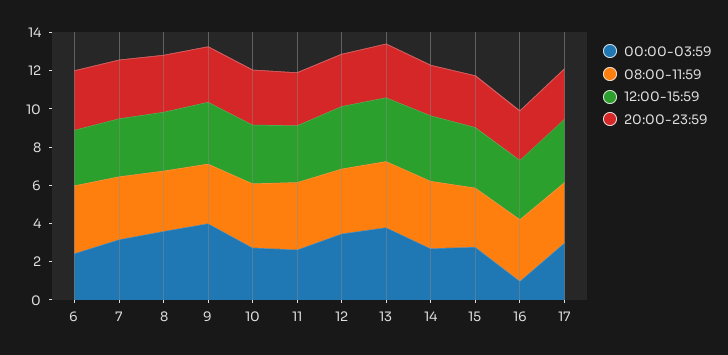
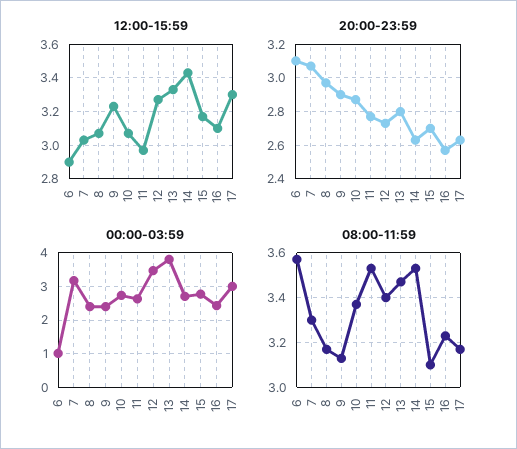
  {
    "00:00-03:59": {
-     "6": 2.5,
+     "6": 1,
      "7": 3.2,
-     "8": 3.5,
+     "8": 2.4,
-     "9": 4,
+     "9": 2.4,
      "10": 2.8,
      "11": 2.6,
      "12": 3.4,
      "13": 3.8,
      "14": 2.8,
      "15": 2.8,
-     "16": 1,
+     "16": 2.4,
      "17": 3
    },
    "08:00-11:59": {
      "6": 3.55,
      "7": 3.3,
      "8": 3.15,
      "9": 3.15,
      "10": 3.35,
      "11": 3.55,
      "12": 3.4,
      "13": 3.45,
      "14": 3.55,
      "15": 3.1,
      "16": 3.25,
      "17": 3.15
    },
    "12:00-15:59": {
      "6": 2.9,
      "7": 3.05,
      "8": 3.05,
      "9": 3.25,
      "10": 3.05,
      "11": 2.95,
      "12": 3.25,
      "13": 3.35,
      "14": 3.45,
      "15": 3.15,
      "16": 3.1,
      "17": 3.3
    },
    "20:00-23:59": {
      "6": 3.1,
      "7": 3.05,
      "8": 2.95,
      "9": 2.9,
      "10": 2.85,
      "11": 2.75,
      "12": 2.75,
      "13": 2.8,
      "14": 2.65,
      "15": 2.7,
      "16": 2.55,
      "17": 2.65
    }
  }

